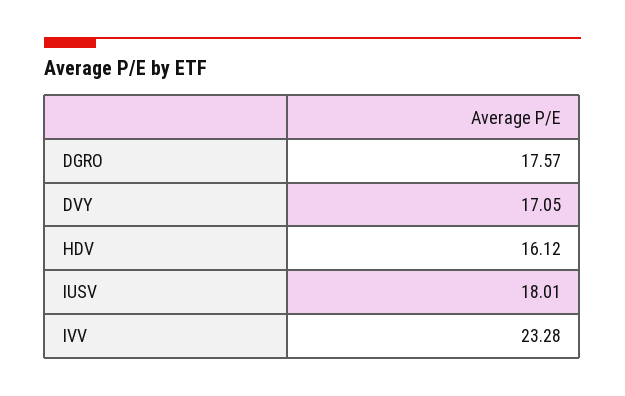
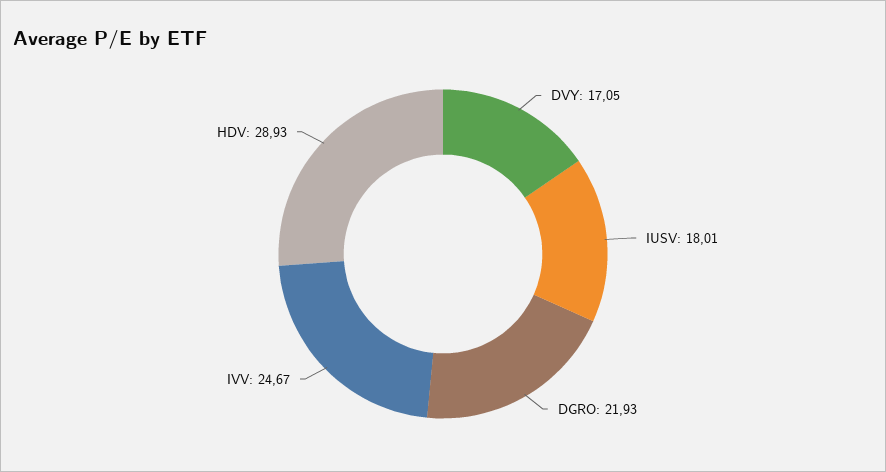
  {
-   "DGRO": 17.57,
+   "DGRO": 21.93,
    "DVY": 17.05,
-   "HDV": 16.12,
+   "HDV": 28.93,
    "IUSV": 18.01,
-   "IVV": 23.28
+   "IVV": 24.67
  }

